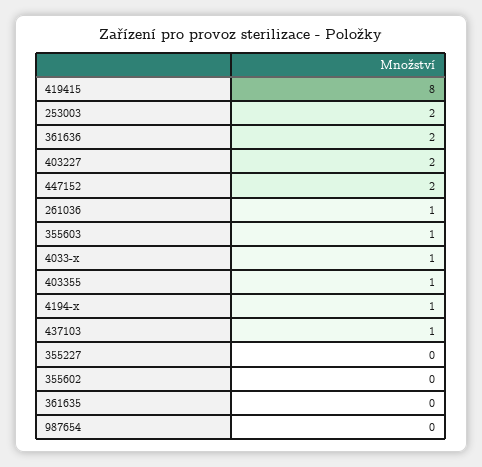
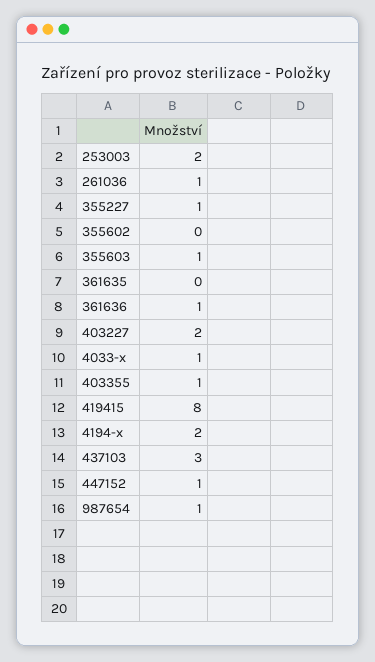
  {
    "419415": 8,
    "253003": 2,
-   "361636": 2,
+   "361636": 1,
    "403227": 2,
-   "447152": 2,
+   "447152": 1,
    "261036": 1,
    "355603": 1,
    "4033-x": 1,
    "403355": 1,
-   "4194-x": 1,
+   "4194-x": 2,
-   "437103": 1,
+   "437103": 3,
-   "355227": 0,
+   "355227": 1,
    "355602": 0,
    "361635": 0,
-   "987654": 0
+   "987654": 1
  }

